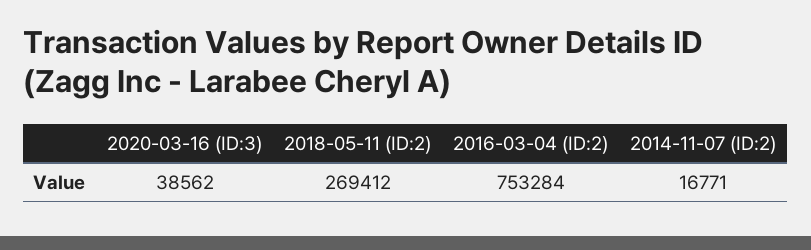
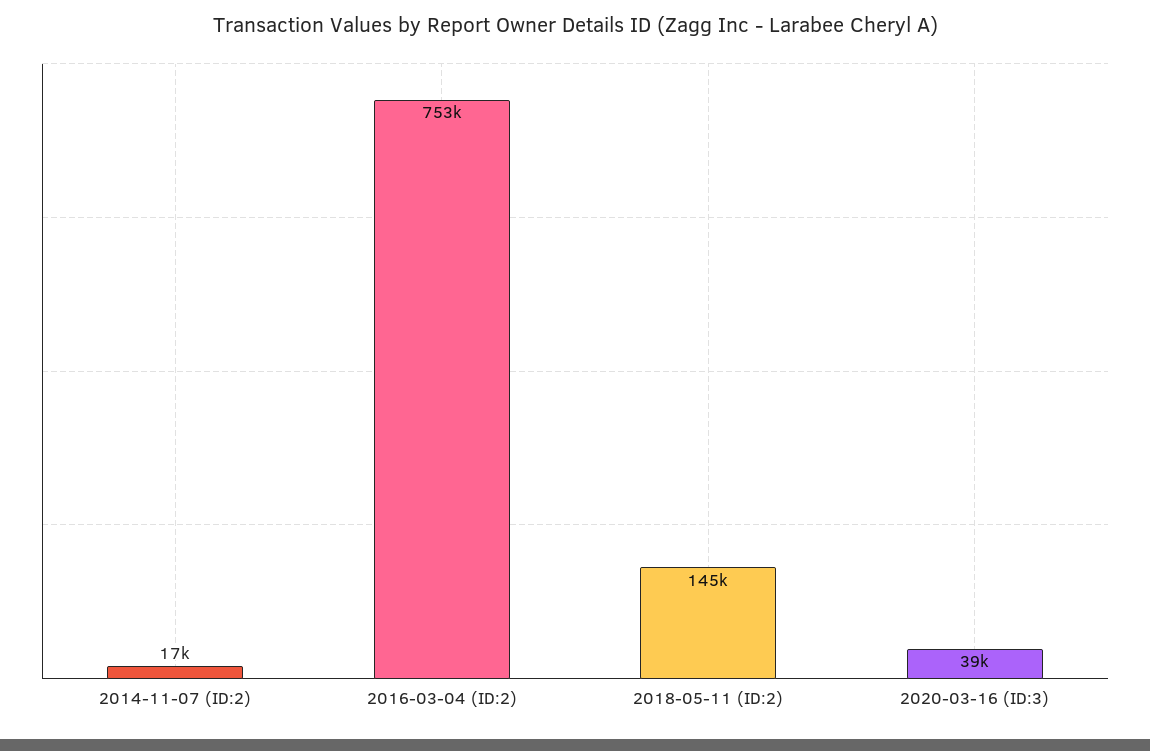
  {
    "2020-03-16 (ID:3)": 38562,
-   "2018-05-11 (ID:2)": 269412,
+   "2018-05-11 (ID:2)": 145000,
    "2016-03-04 (ID:2)": 753284,
    "2014-11-07 (ID:2)": 16771
  }

